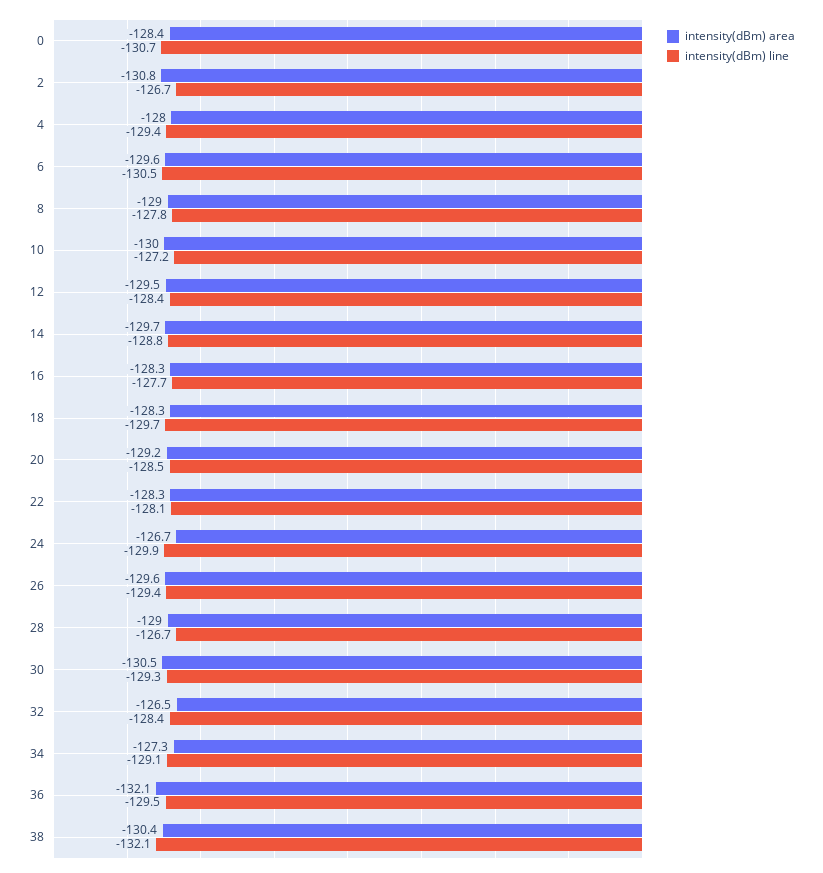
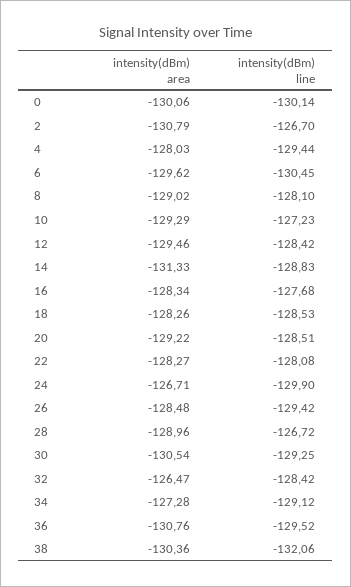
  {
    "intensity(dBm) area": {
-     "0": -128.4,
+     "0": -130.06,
      "2": -130.79,
      "4": -128.03,
      "6": -129.62,
      "8": -129.02,
-     "10": -130,
+     "10": -129.29,
      "12": -129.46,
-     "14": -129.7,
+     "14": -131.33,
      "16": -128.34,
      "18": -128.26,
      "20": -129.22,
      "22": -128.27,
      "24": -126.71,
-     "26": -129.6,
+     "26": -128.48,
      "28": -128.96,
      "30": -130.54,
      "32": -126.47,
      "34": -127.28,
-     "36": -132.1,
+     "36": -130.76,
      "38": -130.36
    },
    "intensity(dBm) line": {
-     "0": -130.7,
+     "0": -130.14,
      "2": -126.7,
      "4": -129.44,
      "6": -130.45,
-     "8": -127.8,
+     "8": -128.1,
      "10": -127.23,
      "12": -128.42,
      "14": -128.83,
      "16": -127.68,
-     "18": -129.7,
+     "18": -128.53,
      "20": -128.51,
      "22": -128.08,
      "24": -129.9,
      "26": -129.42,
      "28": -126.72,
      "30": -129.25,
      "32": -128.42,
      "34": -129.12,
      "36": -129.52,
      "38": -132.06
    }
  }

